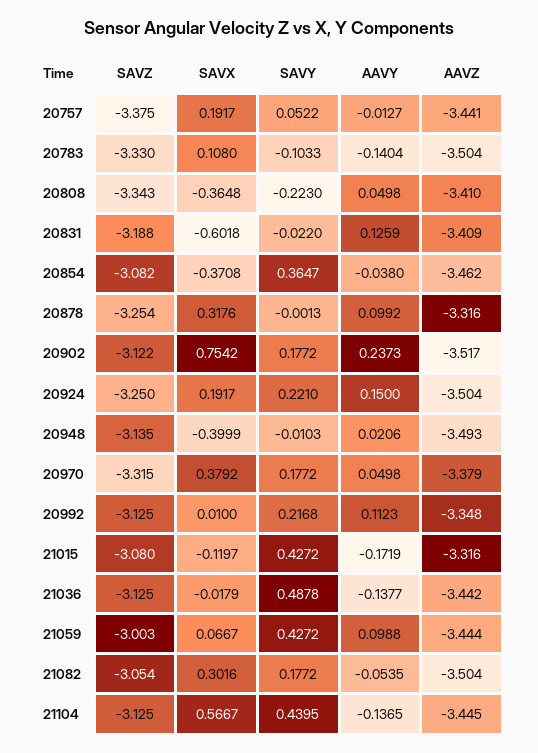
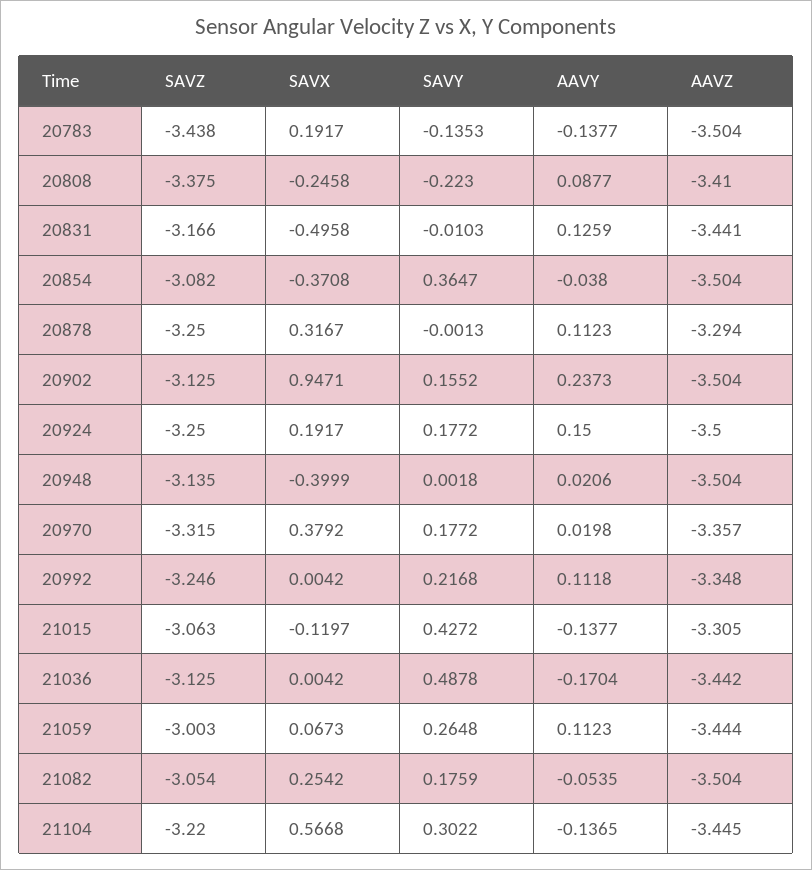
  {
    "SAVZ": {
-     "20757": -3.375,
-     "20783": -3.33,
+     "20783": -3.438,
-     "20808": -3.343,
+     "20808": -3.375,
-     "20831": -3.188,
+     "20831": -3.166,
      "20854": -3.082,
-     "20878": -3.254,
+     "20878": -3.25,
-     "20902": -3.122,
+     "20902": -3.125,
      "20924": -3.25,
      "20948": -3.135,
      "20970": -3.315,
-     "20992": -3.125,
+     "20992": -3.246,
-     "21015": -3.08,
+     "21015": -3.063,
      "21036": -3.125,
      "21059": -3.003,
      "21082": -3.054,
-     "21104": -3.125
+     "21104": -3.22
    },
    "SAVX": {
-     "20757": 0.1917,
-     "20783": 0.108,
+     "20783": 0.1917,
-     "20808": -0.3648,
+     "20808": -0.2458,
-     "20831": -0.6018,
+     "20831": -0.4958,
      "20854": -0.3708,
-     "20878": 0.3176,
+     "20878": 0.3167,
-     "20902": 0.7542,
+     "20902": 0.9471,
      "20924": 0.1917,
      "20948": -0.3999,
      "20970": 0.3792,
-     "20992": 0.01,
+     "20992": 0.0042,
      "21015": -0.1197,
-     "21036": -0.0179,
+     "21036": 0.0042,
-     "21059": 0.0667,
+     "21059": 0.0673,
-     "21082": 0.3016,
+     "21082": 0.2542,
-     "21104": 0.5667
+     "21104": 0.5668
    },
    "SAVY": {
-     "20757": 0.0522,
-     "20783": -0.1033,
+     "20783": -0.1353,
      "20808": -0.223,
-     "20831": -0.022,
+     "20831": -0.0103,
      "20854": 0.3647,
      "20878": -0.0013,
-     "20902": 0.1772,
+     "20902": 0.1552,
-     "20924": 0.221,
+     "20924": 0.1772,
-     "20948": -0.0103,
+     "20948": 0.0018,
      "20970": 0.1772,
      "20992": 0.2168,
      "21015": 0.4272,
      "21036": 0.4878,
-     "21059": 0.4272,
+     "21059": 0.2648,
-     "21082": 0.1772,
+     "21082": 0.1759,
-     "21104": 0.4395
+     "21104": 0.3022
    },
    "AAVY": {
-     "20757": -0.0127,
-     "20783": -0.1404,
+     "20783": -0.1377,
-     "20808": 0.0498,
+     "20808": 0.0877,
      "20831": 0.1259,
      "20854": -0.038,
-     "20878": 0.0992,
+     "20878": 0.1123,
      "20902": 0.2373,
      "20924": 0.15,
      "20948": 0.0206,
-     "20970": 0.0498,
+     "20970": 0.0198,
-     "20992": 0.1123,
+     "20992": 0.1118,
-     "21015": -0.1719,
+     "21015": -0.1377,
-     "21036": -0.1377,
+     "21036": -0.1704,
-     "21059": 0.0988,
+     "21059": 0.1123,
      "21082": -0.0535,
      "21104": -0.1365
    },
    "AAVZ": {
-     "20757": -3.441,
      "20783": -3.504,
      "20808": -3.41,
-     "20831": -3.409,
+     "20831": -3.441,
-     "20854": -3.462,
+     "20854": -3.504,
-     "20878": -3.316,
+     "20878": -3.294,
-     "20902": -3.517,
+     "20902": -3.504,
-     "20924": -3.504,
+     "20924": -3.5,
-     "20948": -3.493,
+     "20948": -3.504,
-     "20970": -3.379,
+     "20970": -3.357,
      "20992": -3.348,
-     "21015": -3.316,
+     "21015": -3.305,
      "21036": -3.442,
      "21059": -3.444,
      "21082": -3.504,
      "21104": -3.445
    }
  }

